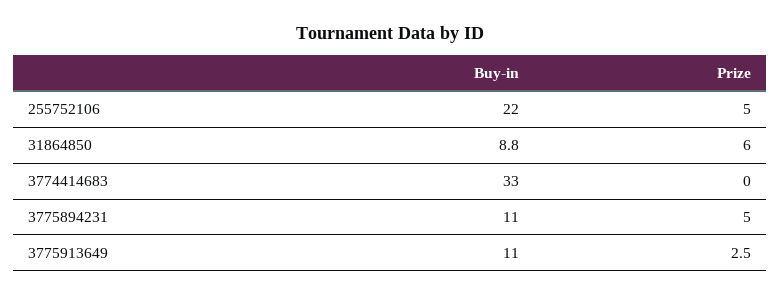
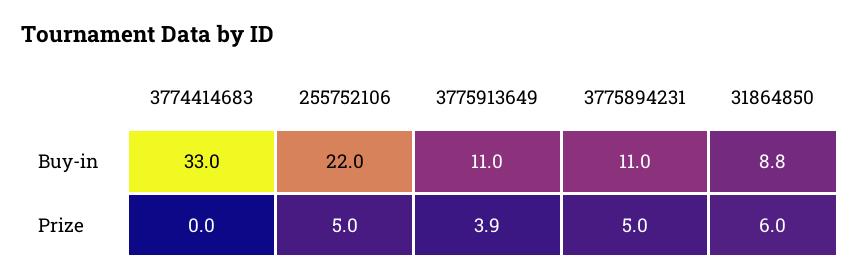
  {
    "Buy-in": {
      "255752106": 22,
      "31864850": 8.8,
      "3774414683": 33,
      "3775894231": 11,
      "3775913649": 11
    },
    "Prize": {
      "255752106": 5,
      "31864850": 6,
      "3774414683": 0,
      "3775894231": 5,
-     "3775913649": 2.5
+     "3775913649": 3.9
    }
  }

